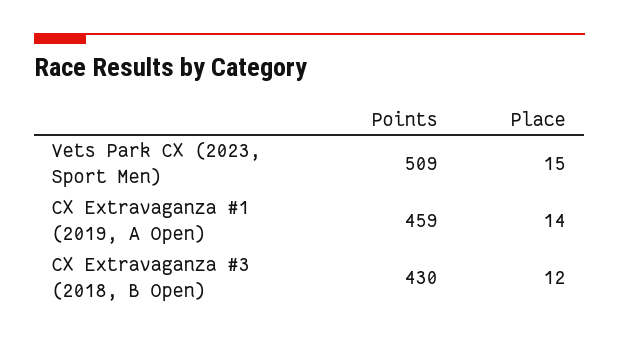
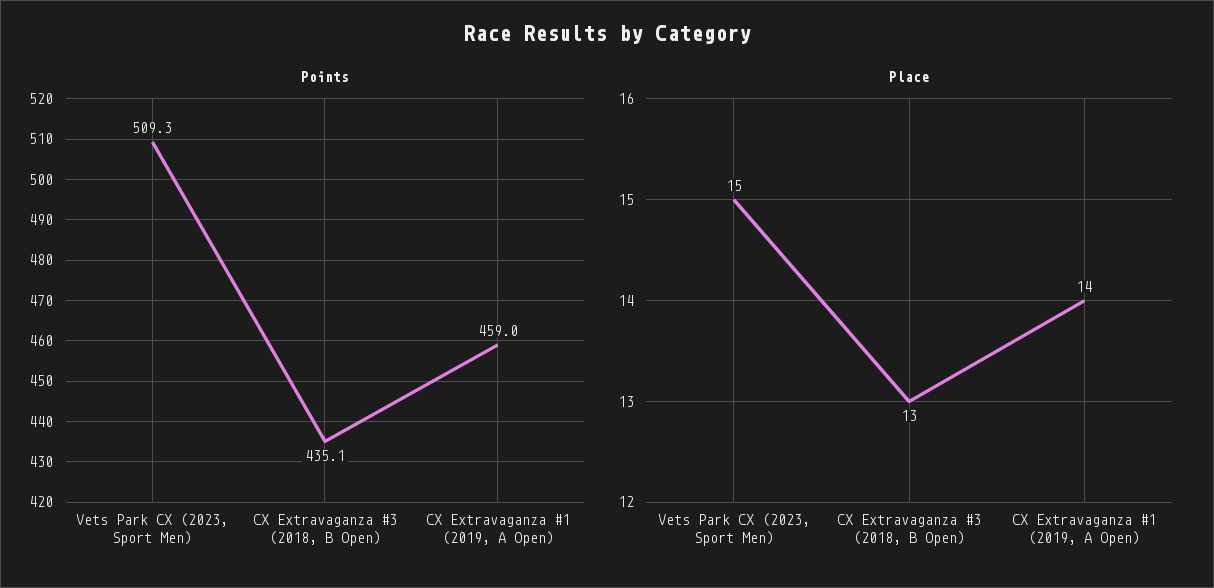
  {
    "Points": {
      "Vets Park CX (2023, Sport Men)": 509.3,
      "CX Extravaganza #1 (2019, A Open)": 459,
-     "CX Extravaganza #3 (2018, B Open)": 430
+     "CX Extravaganza #3 (2018, B Open)": 435.1
    },
    "Place": {
      "Vets Park CX (2023, Sport Men)": 15,
      "CX Extravaganza #1 (2019, A Open)": 14,
-     "CX Extravaganza #3 (2018, B Open)": 12
+     "CX Extravaganza #3 (2018, B Open)": 13
    }
  }

